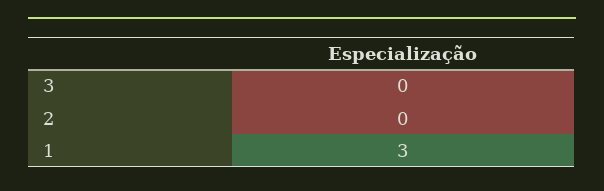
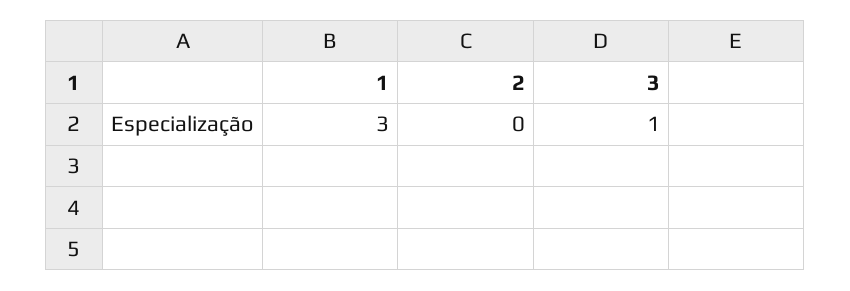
  {
-   "3": 0,
+   "3": 1,
    "2": 0,
    "1": 3
  }

